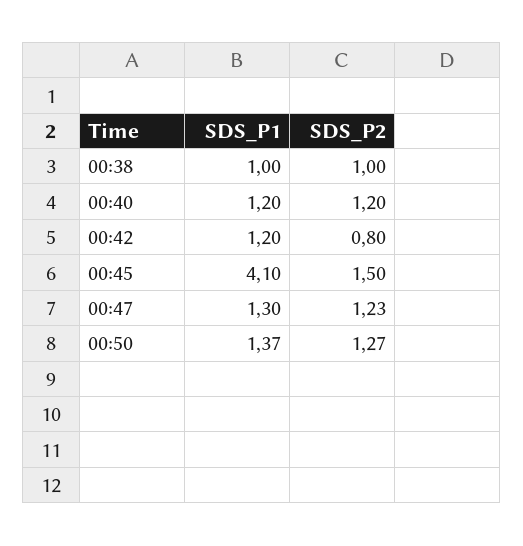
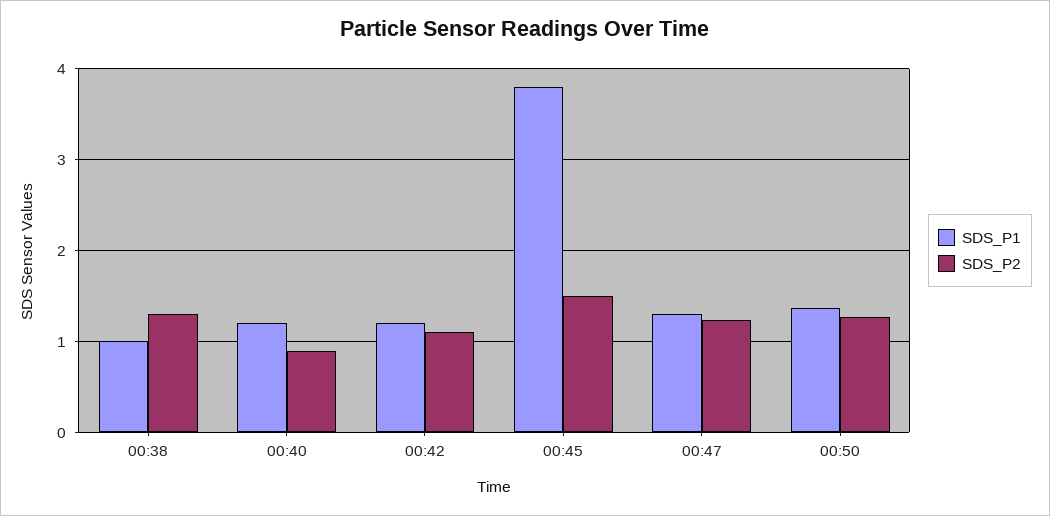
  {
    "SDS_P1": {
      "00:38": 1,
      "00:40": 1.2,
      "00:42": 1.2,
-     "00:45": 4.1,
+     "00:45": 3.8,
      "00:47": 1.3,
      "00:50": 1.37
    },
    "SDS_P2": {
-     "00:38": 1,
+     "00:38": 1.3,
-     "00:40": 1.2,
+     "00:40": 0.9,
-     "00:42": 0.8,
+     "00:42": 1.1,
      "00:45": 1.5,
      "00:47": 1.23,
      "00:50": 1.27
    }
  }

